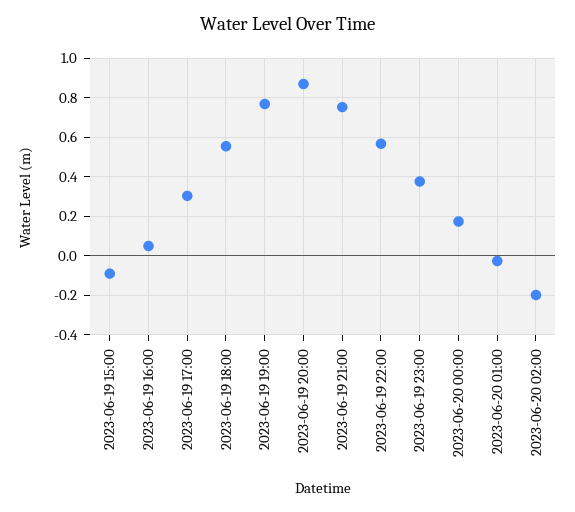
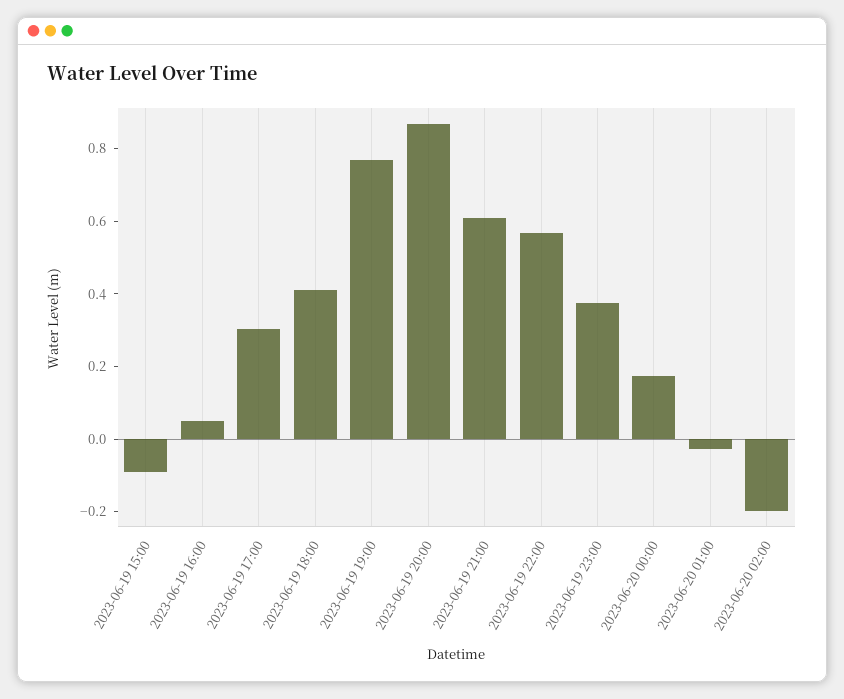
  {
    "2023-06-19 15:00": -0.1,
    "2023-06-19 16:00": 0.05,
    "2023-06-19 17:00": 0.3,
-   "2023-06-19 18:00": 0.55,
+   "2023-06-19 18:00": 0.4,
    "2023-06-19 19:00": 0.75,
    "2023-06-19 20:00": 0.85,
-   "2023-06-19 21:00": 0.75,
+   "2023-06-19 21:00": 0.6,
    "2023-06-19 22:00": 0.55,
    "2023-06-19 23:00": 0.4,
    "2023-06-20 00:00": 0.15,
    "2023-06-20 01:00": -0.05,
    "2023-06-20 02:00": -0.2
  }

